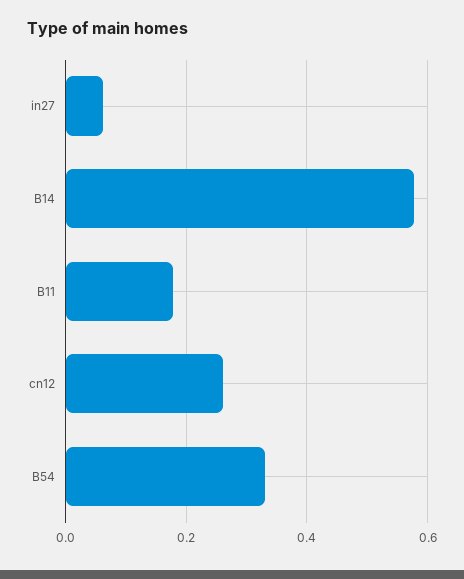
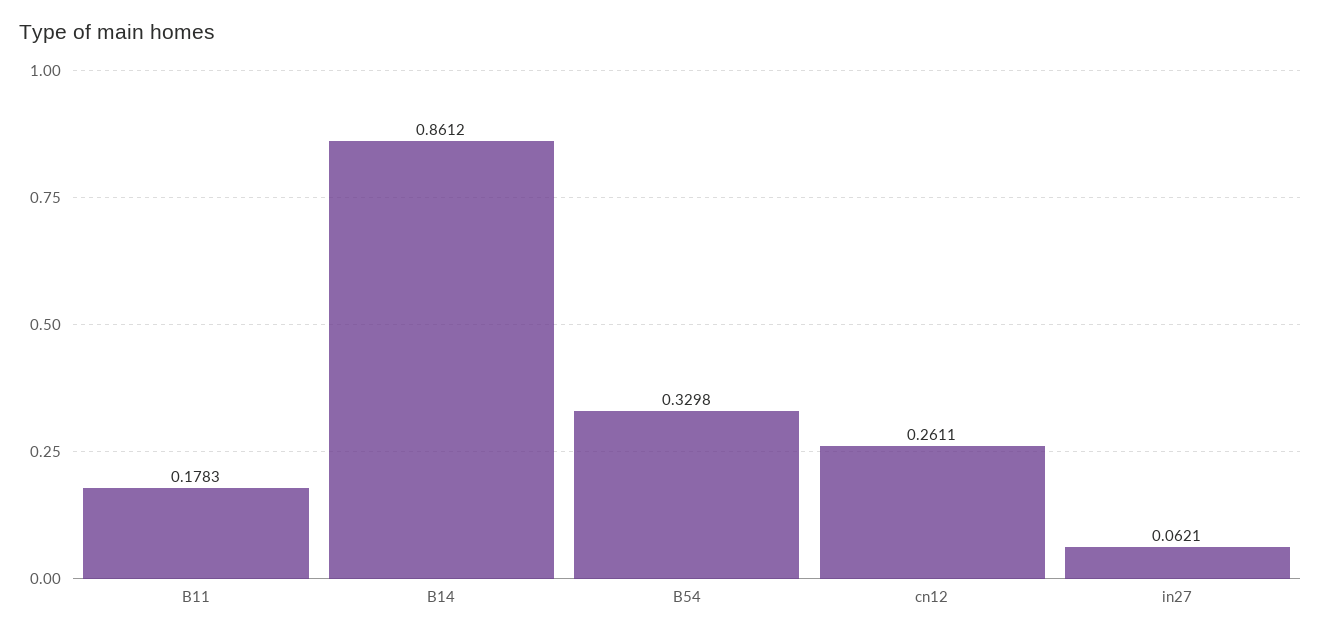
  {
    "in27": 0.0621,
-   "B14": 0.58,
+   "B14": 0.8612,
    "B11": 0.1783,
    "cn12": 0.2611,
    "B54": 0.3298
  }

